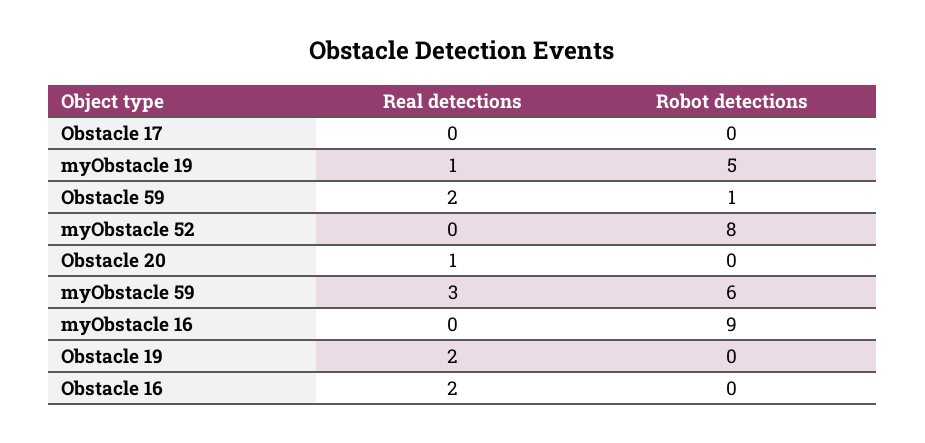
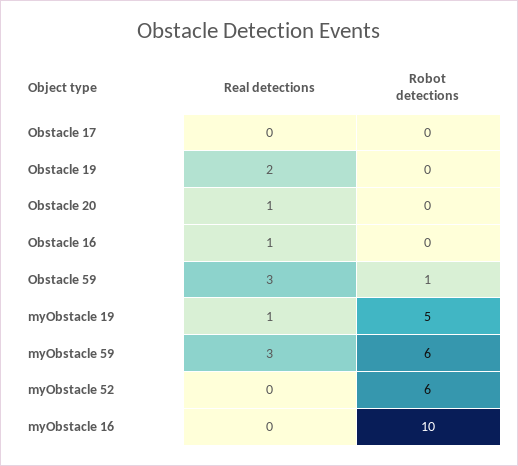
  {
    "Real detections": {
      "Obstacle 17": 0,
      "myObstacle 19": 1,
-     "Obstacle 59": 2,
+     "Obstacle 59": 3,
      "myObstacle 52": 0,
      "Obstacle 20": 1,
      "myObstacle 59": 3,
      "myObstacle 16": 0,
      "Obstacle 19": 2,
-     "Obstacle 16": 2
+     "Obstacle 16": 1
    },
    "Robot detections": {
      "Obstacle 17": 0,
      "myObstacle 19": 5,
      "Obstacle 59": 1,
-     "myObstacle 52": 8,
+     "myObstacle 52": 6,
      "Obstacle 20": 0,
      "myObstacle 59": 6,
-     "myObstacle 16": 9,
+     "myObstacle 16": 10,
      "Obstacle 19": 0,
      "Obstacle 16": 0
    }
  }

